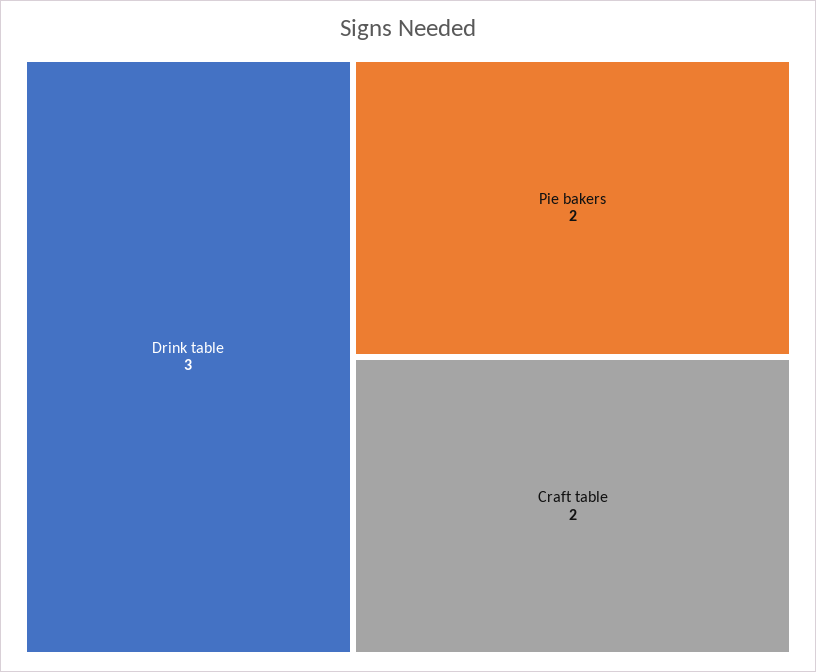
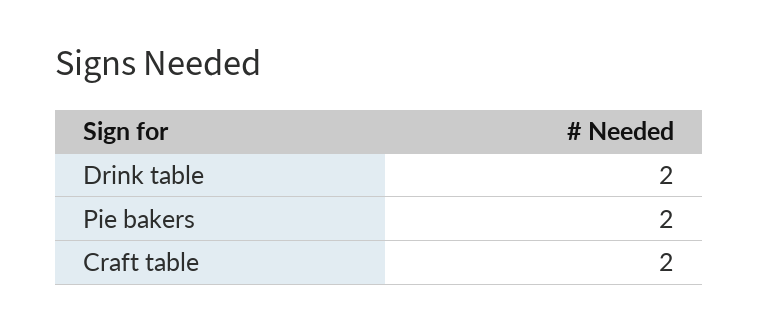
  {
-   "Drink table": 3,
+   "Drink table": 2,
    "Pie bakers": 2,
    "Craft table": 2
  }

